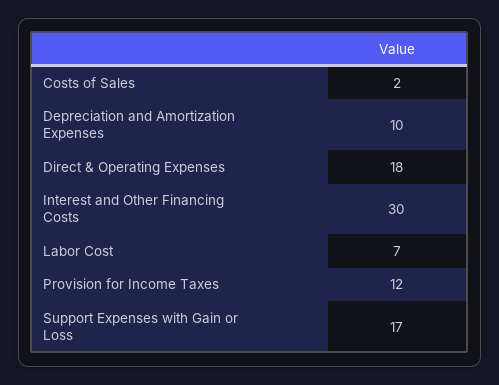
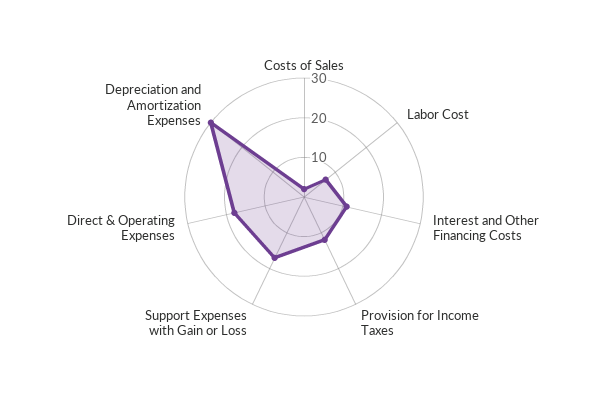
  {
    "Costs of Sales": 2,
-   "Depreciation and Amortization Expenses": 10,
+   "Depreciation and Amortization Expenses": 30,
    "Direct & Operating Expenses": 18,
-   "Interest and Other Financing Costs": 30,
+   "Interest and Other Financing Costs": 10,
    "Labor Cost": 7,
    "Provision for Income Taxes": 12,
    "Support Expenses with Gain or Loss": 17
  }

